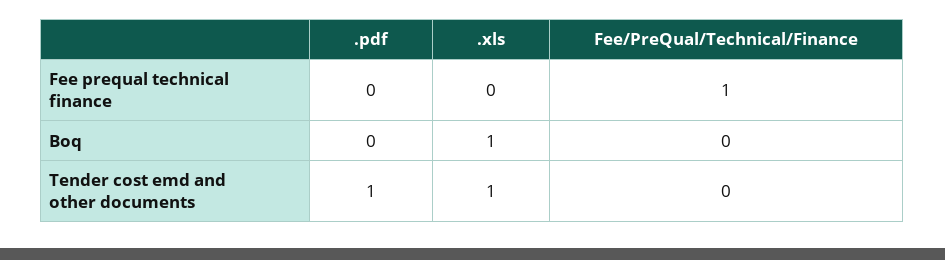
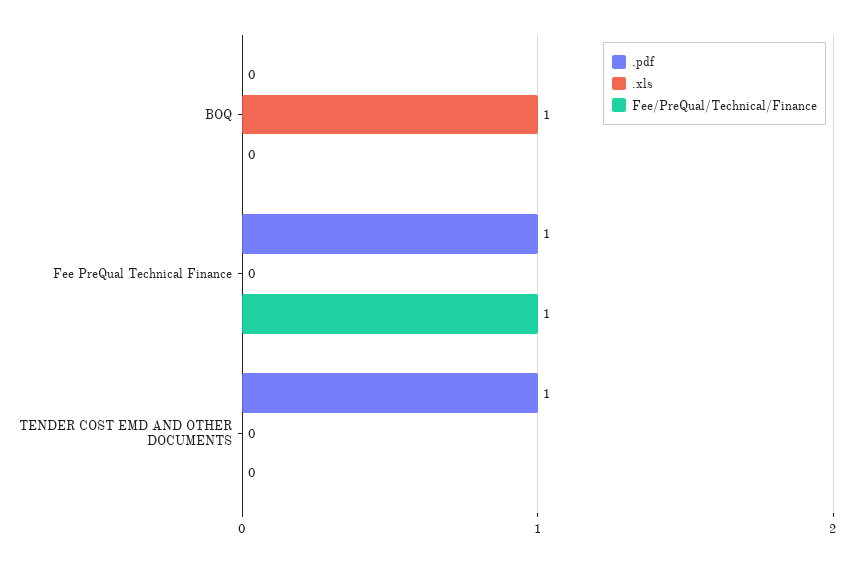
  {
    ".pdf": {
-     "Fee prequal technical finance": 0,
+     "Fee prequal technical finance": 1,
      "Boq": 0,
      "Tender cost emd and other documents": 1
    },
    ".xls": {
      "Fee prequal technical finance": 0,
      "Boq": 1,
-     "Tender cost emd and other documents": 1
+     "Tender cost emd and other documents": 0
    },
    "Fee/PreQual/Technical/Finance": {
      "Fee prequal technical finance": 1,
      "Boq": 0,
      "Tender cost emd and other documents": 0
    }
  }

